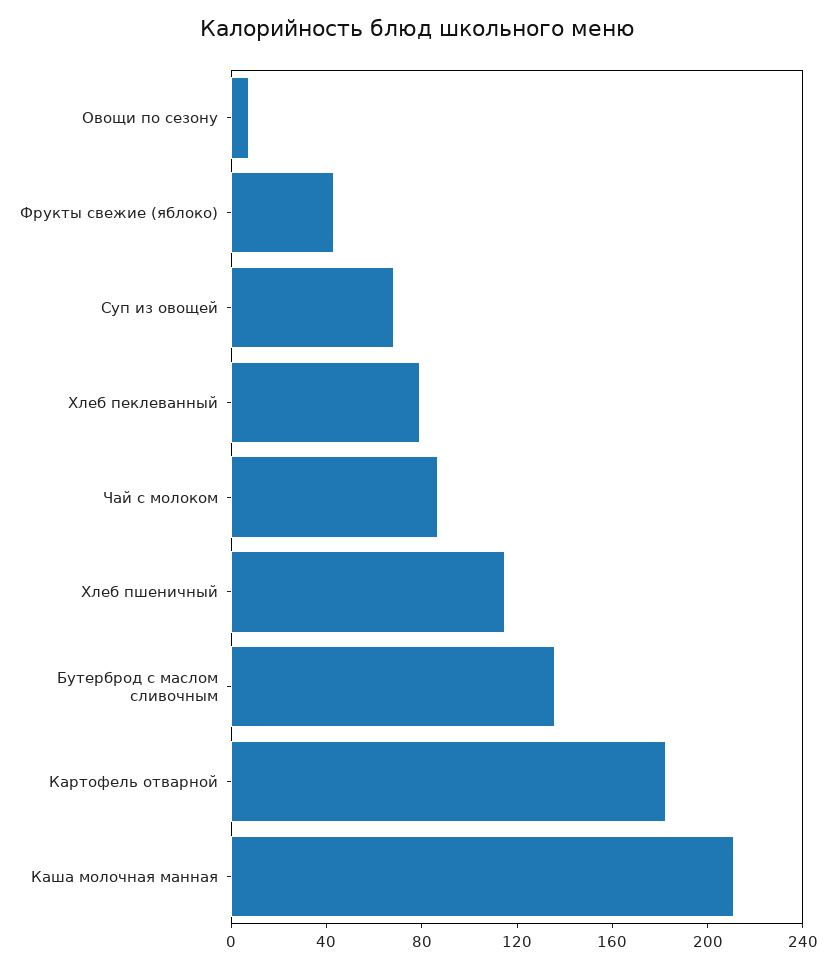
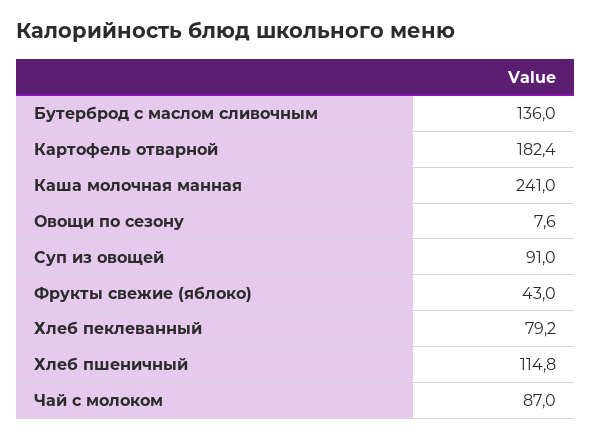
  {
    "Овощи по сезону": 7.6,
    "Фрукты свежие (яблоко)": 43,
-   "Суп из овощей": 70,
+   "Суп из овощей": 91,
    "Хлеб пеклеванный": 79.2,
    "Чай с молоком": 87,
    "Хлеб пшеничный": 114.8,
    "Бутерброд с маслом сливочным": 136,
    "Картофель отварной": 182.4,
-   "Каша молочная манная": 210
+   "Каша молочная манная": 241
  }

